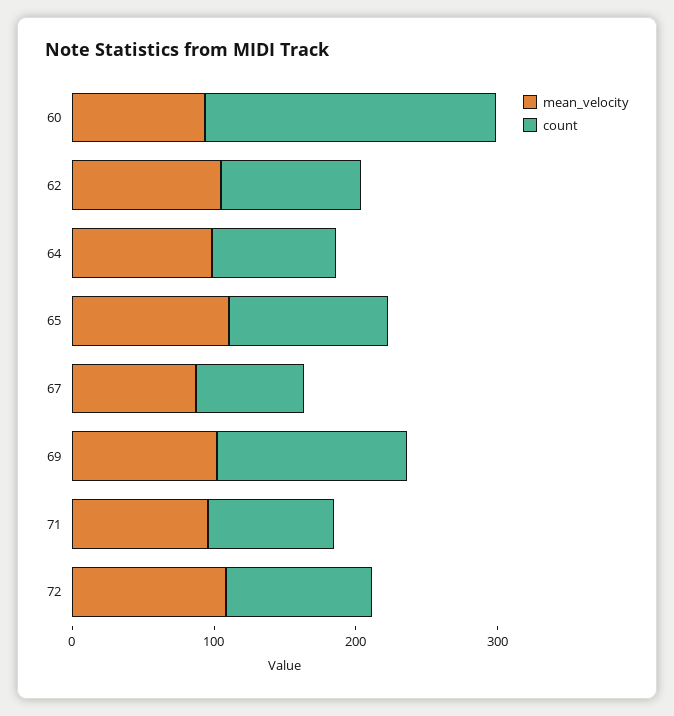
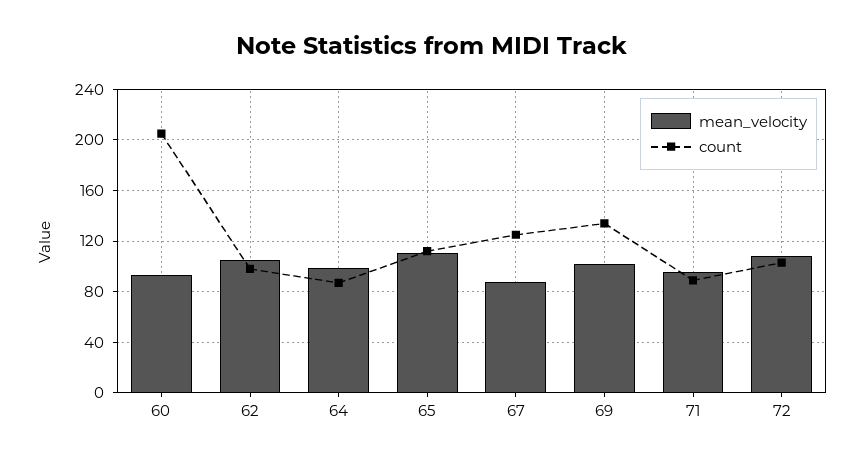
  {
    "mean_velocity": {
      "60": 95,
      "62": 105,
      "64": 100,
      "65": 110,
      "67": 90,
      "69": 100,
      "71": 95,
      "72": 110
    },
    "count": {
      "60": 205,
      "62": 100,
      "64": 85,
      "65": 110,
-     "67": 80,
+     "67": 125,
      "69": 135,
      "71": 90,
      "72": 105
    }
  }

